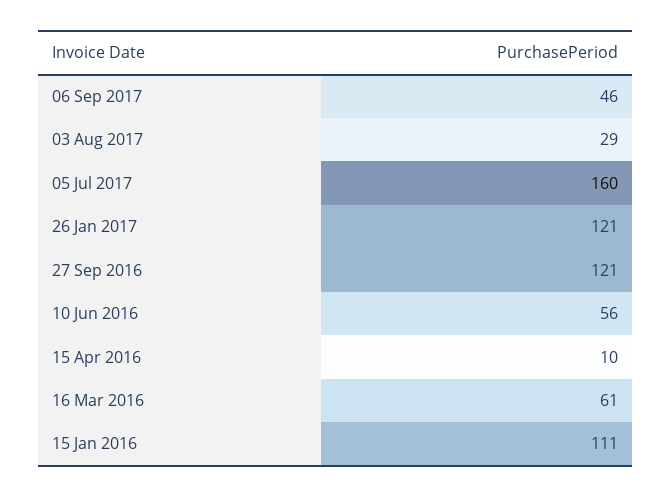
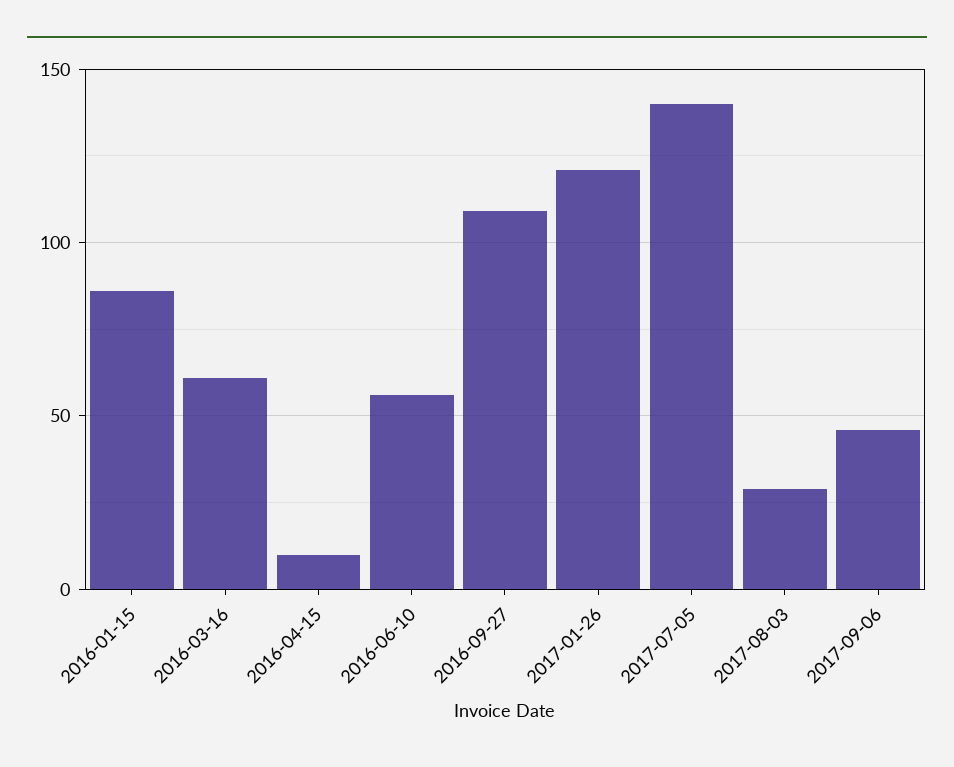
  {
    "06 Sep 2017": 46,
    "03 Aug 2017": 29,
-   "05 Jul 2017": 160,
+   "05 Jul 2017": 140,
    "26 Jan 2017": 121,
-   "27 Sep 2016": 121,
+   "27 Sep 2016": 110,
    "10 Jun 2016": 56,
    "15 Apr 2016": 10,
    "16 Mar 2016": 61,
-   "15 Jan 2016": 111
+   "15 Jan 2016": 85
  }

